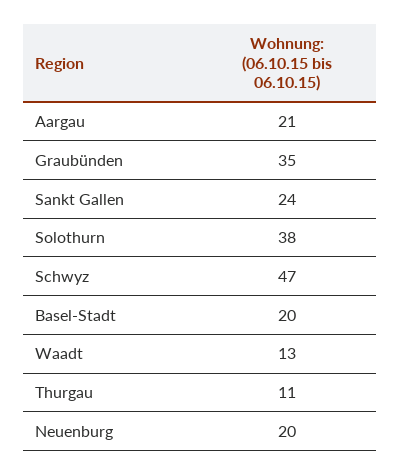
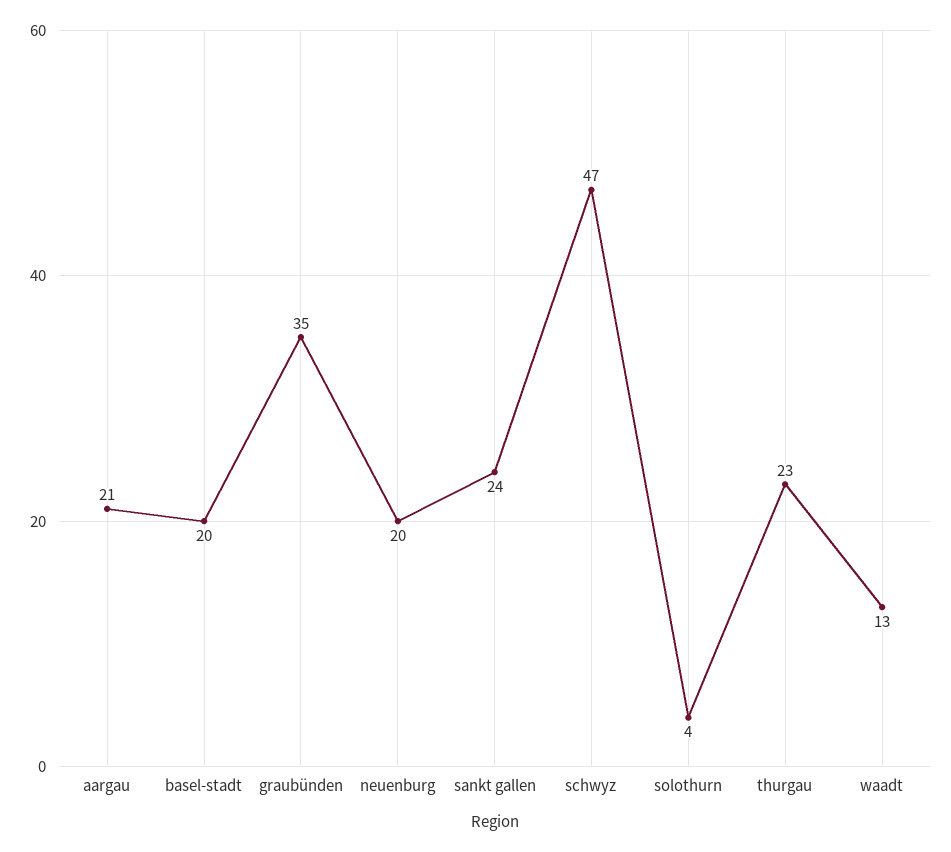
  {
    "Aargau": 21,
    "Graubünden": 35,
    "Sankt Gallen": 24,
-   "Solothurn": 38,
+   "Solothurn": 4,
    "Schwyz": 47,
    "Basel-Stadt": 20,
    "Waadt": 13,
-   "Thurgau": 11,
+   "Thurgau": 23,
    "Neuenburg": 20
  }

